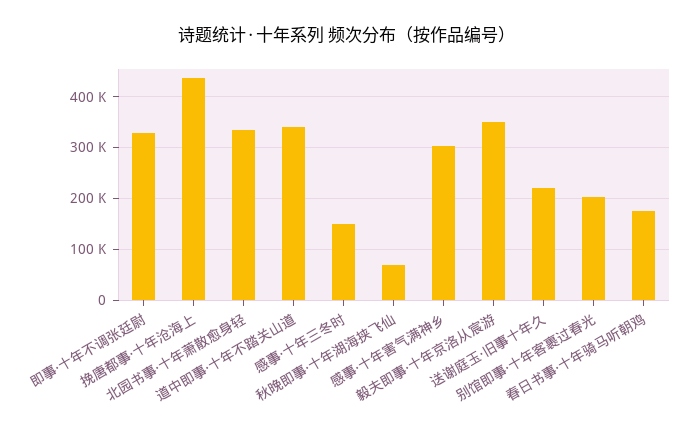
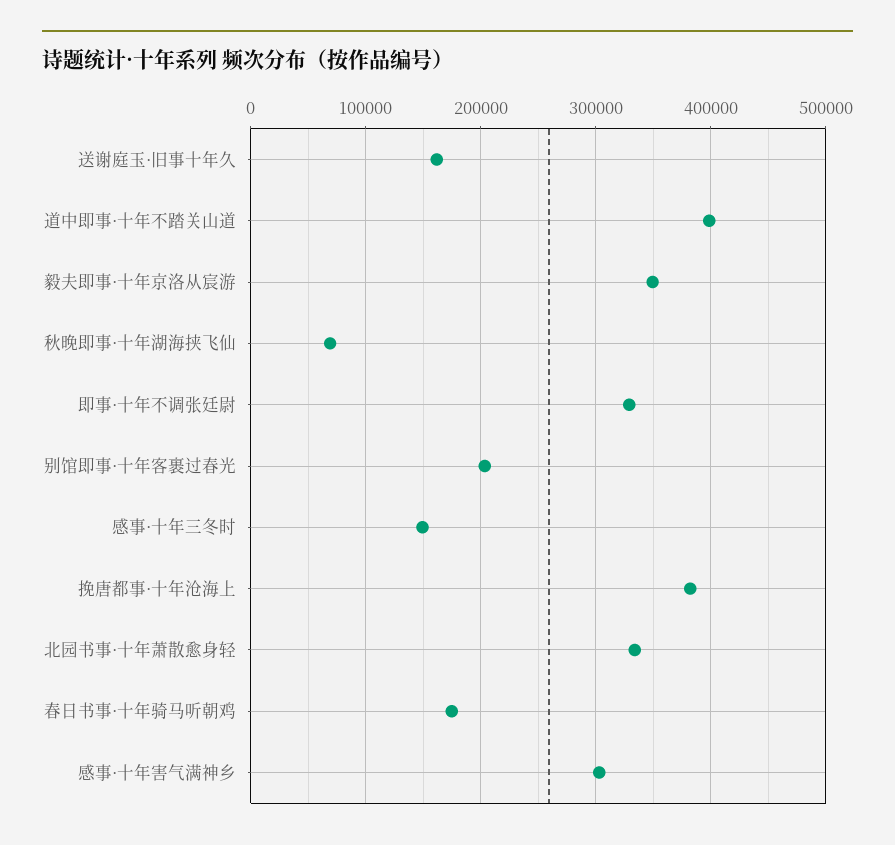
  {
    "即事·十年不调张廷尉": 330000,
-   "挽唐都事·十年沧海上": 440000,
+   "挽唐都事·十年沧海上": 380000,
    "北园书事·十年萧散愈身轻": 330000,
-   "道中即事·十年不踏关山道": 340000,
+   "道中即事·十年不踏关山道": 400000,
    "感事·十年三冬时": 150000,
    "秋晚即事·十年湖海挟飞仙": 70000,
    "感事·十年害气满神乡": 300000,
    "毅夫即事·十年京洛从宸游": 350000,
-   "送谢庭玉·旧事十年久": 220000,
+   "送谢庭玉·旧事十年久": 160000,
    "别馆即事·十年客裹过春光": 200000,
    "春日书事·十年骑马听朝鸡": 170000
  }

